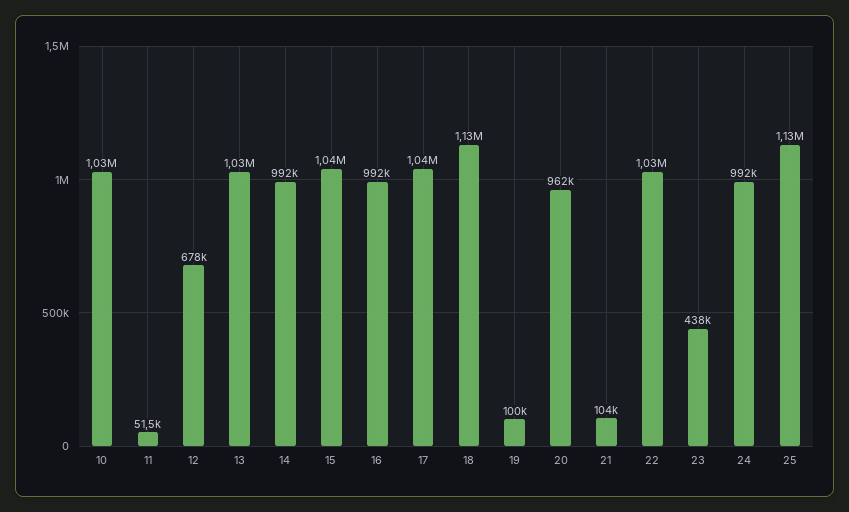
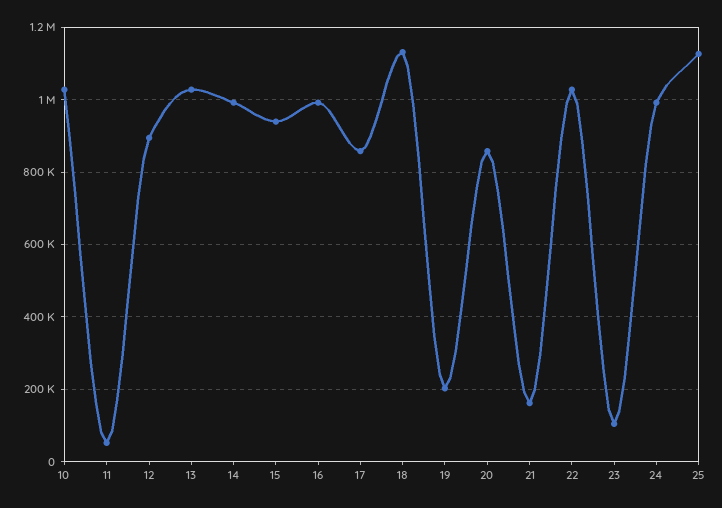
  {
    "10": 1030000,
    "11": 51500,
-   "12": 678000,
+   "12": 900000,
    "13": 1030000,
    "14": 992000,
-   "15": 1040000,
+   "15": 940000,
    "16": 992000,
-   "17": 1040000,
+   "17": 860000,
    "18": 1130000,
-   "19": 100000,
+   "19": 200000,
-   "20": 962000,
+   "20": 860000,
-   "21": 104000,
+   "21": 160000,
    "22": 1030000,
-   "23": 438000,
+   "23": 100000,
    "24": 992000,
    "25": 1130000
  }

